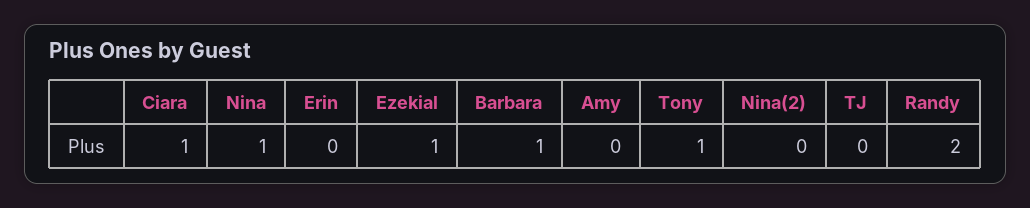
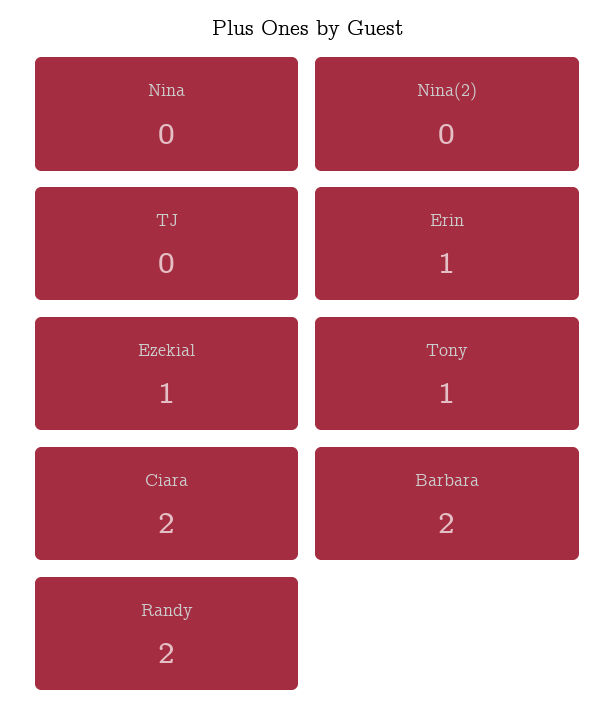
  {
-   "Ciara": 1,
+   "Ciara": 2,
-   "Nina": 1,
+   "Nina": 0,
-   "Erin": 0,
+   "Erin": 1,
    "Ezekial": 1,
-   "Barbara": 1,
+   "Barbara": 2,
-   "Amy": 0,
    "Tony": 1,
    "Nina(2)": 0,
    "TJ": 0,
    "Randy": 2
  }

